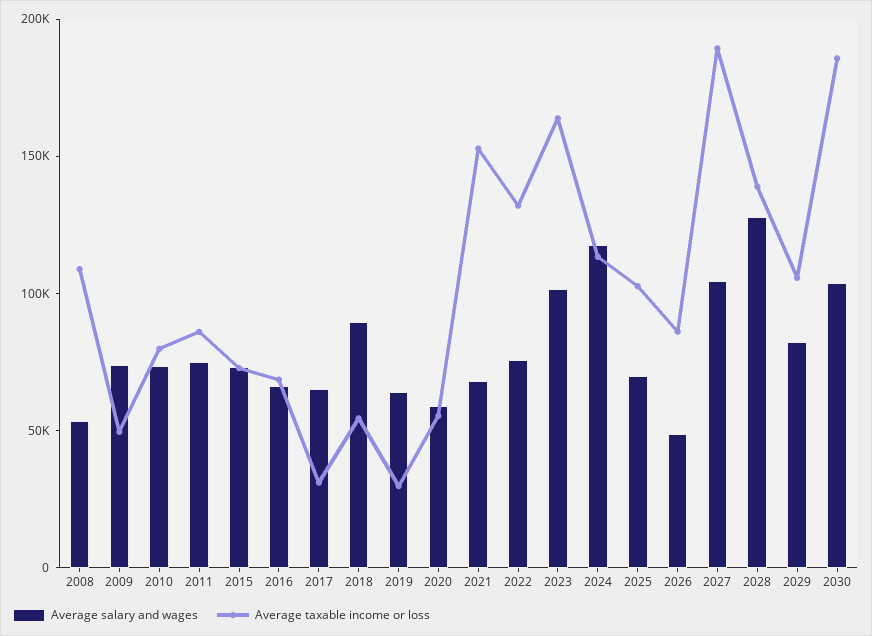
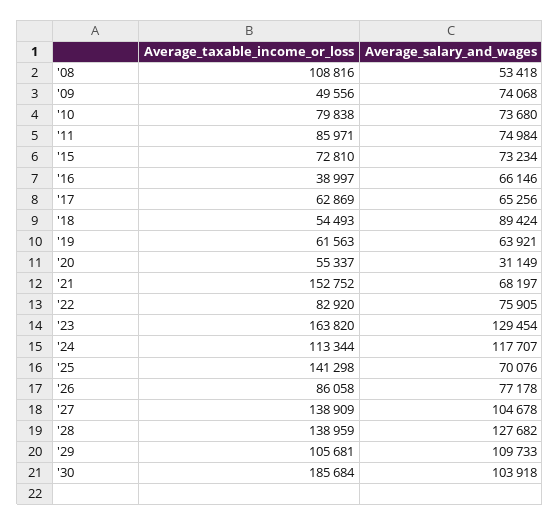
  {
    "Average salary and wages": {
      "2008": 53418,
      "2009": 74068,
      "2010": 73680,
      "2011": 74984,
      "2015": 73234,
      "2016": 66146,
      "2017": 65256,
      "2018": 89424,
      "2019": 63921,
-     "2020": 60000,
+     "2020": 31149,
      "2021": 68197,
      "2022": 75905,
-     "2023": 100000,
+     "2023": 129454,
      "2024": 117707,
      "2025": 70076,
-     "2026": 50000,
+     "2026": 77178,
      "2027": 104678,
      "2028": 127682,
-     "2029": 80000,
+     "2029": 109733,
      "2030": 103918
    },
    "Average taxable income or loss": {
      "2008": 108816,
      "2009": 49556,
      "2010": 79838,
      "2011": 85971,
      "2015": 72810,
-     "2016": 70000,
+     "2016": 38997,
-     "2017": 30000,
+     "2017": 62869,
      "2018": 54493,
-     "2019": 30000,
+     "2019": 61563,
      "2020": 55337,
      "2021": 152752,
-     "2022": 130000,
+     "2022": 82920,
      "2023": 163820,
      "2024": 113344,
-     "2025": 100000,
+     "2025": 141298,
      "2026": 86058,
-     "2027": 190000,
+     "2027": 138909,
      "2028": 138959,
      "2029": 105681,
      "2030": 185684
    }
  }

